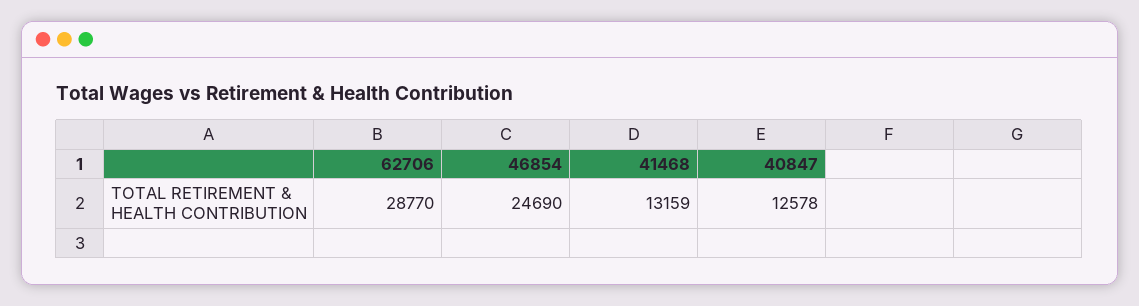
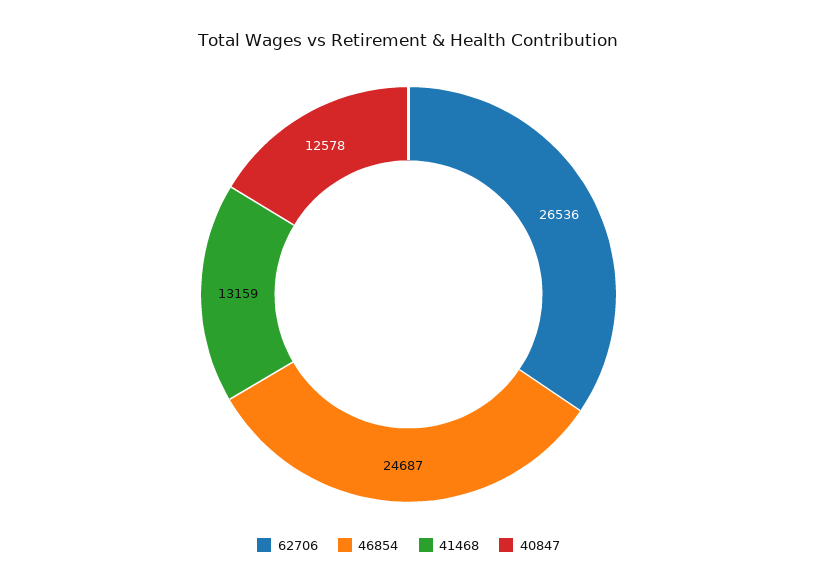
  {
-   "62706": 28770,
+   "62706": 26536,
-   "46854": 24690,
+   "46854": 24687,
    "41468": 13159,
    "40847": 12578
  }

